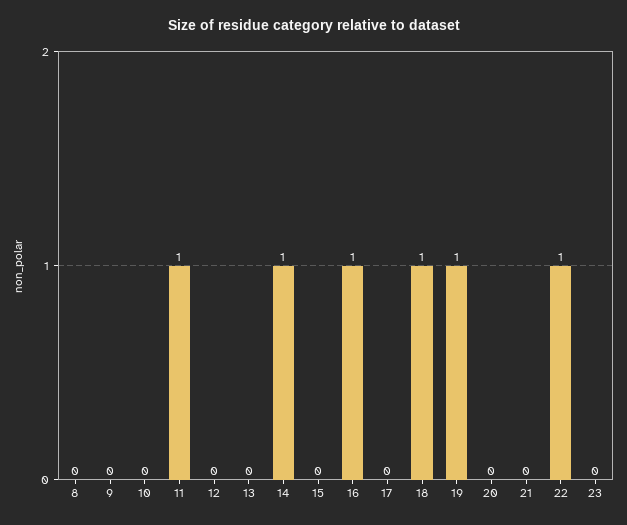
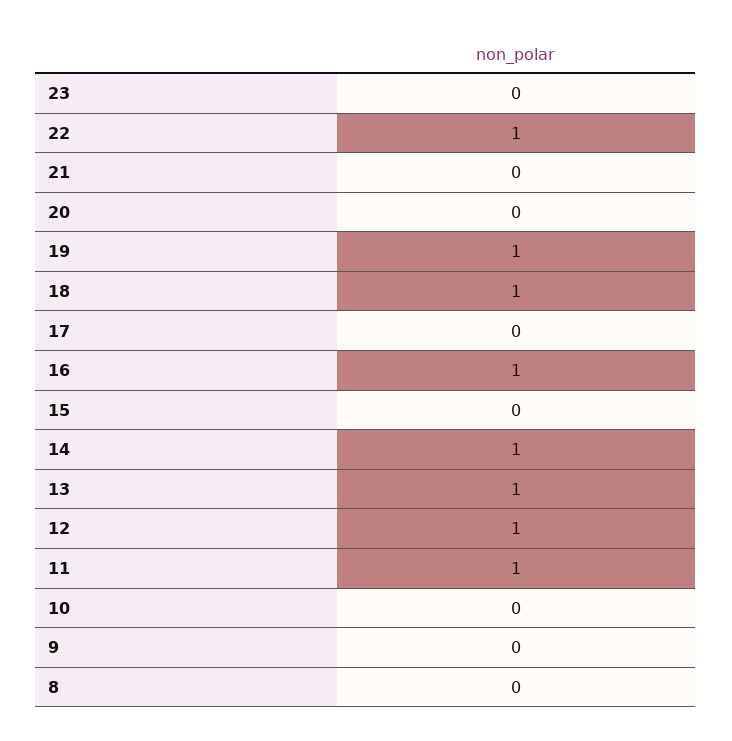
  {
    "8": 0,
    "9": 0,
    "10": 0,
    "11": 1,
-   "12": 0,
+   "12": 1,
-   "13": 0,
+   "13": 1,
    "14": 1,
    "15": 0,
    "16": 1,
    "17": 0,
    "18": 1,
    "19": 1,
    "20": 0,
    "21": 0,
    "22": 1,
    "23": 0
  }

